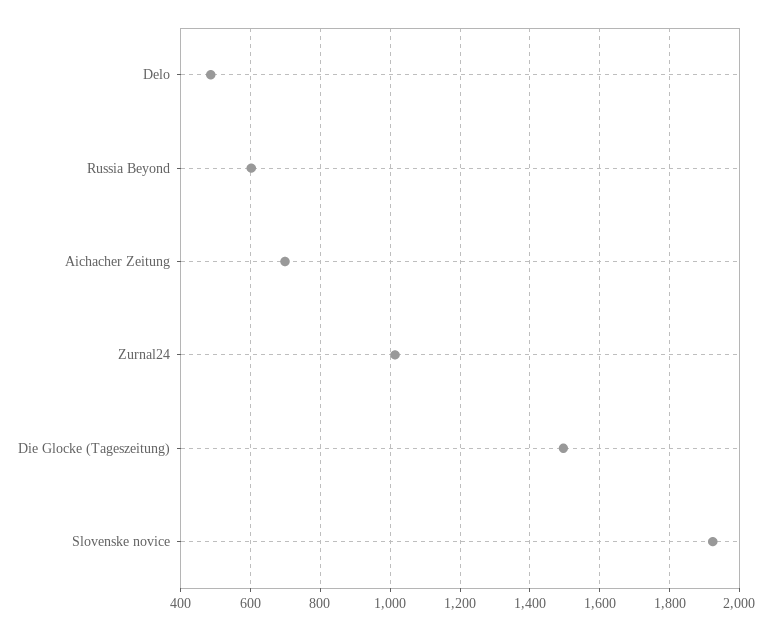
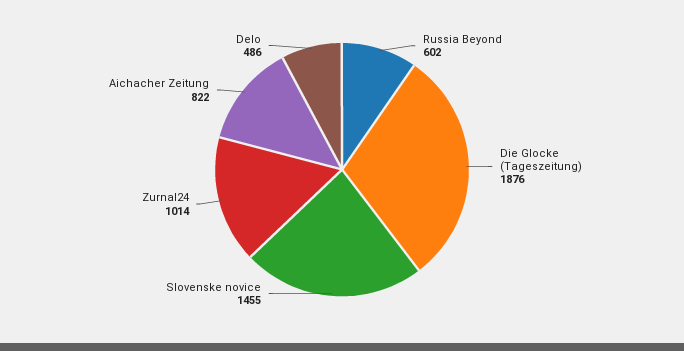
  {
    "Delo": 486,
    "Russia Beyond": 602,
-   "Aichacher Zeitung": 700,
+   "Aichacher Zeitung": 822,
    "Zurnal24": 1014,
-   "Die Glocke (Tageszeitung)": 1500,
+   "Die Glocke (Tageszeitung)": 1876,
-   "Slovenske novice": 1920
+   "Slovenske novice": 1455
  }

